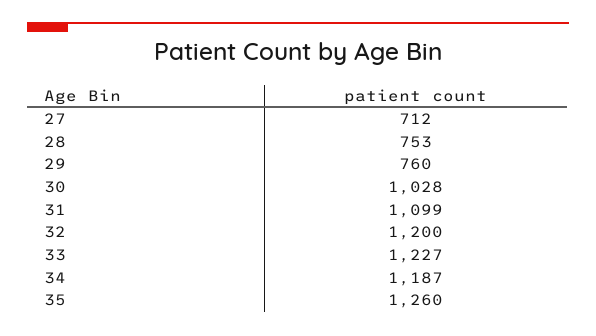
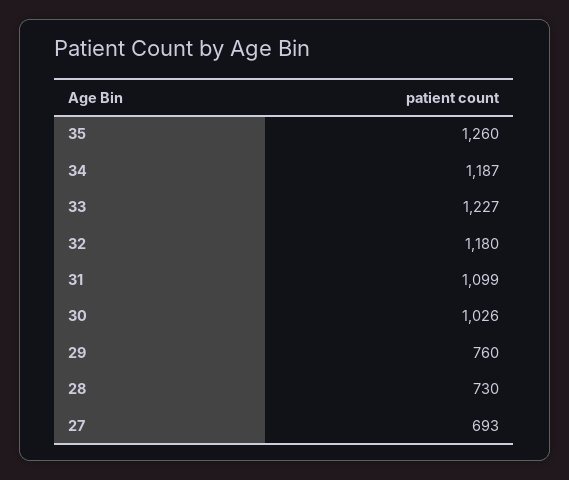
  {
-   "27": 712,
+   "27": 693,
-   "28": 753,
+   "28": 730,
    "29": 760,
-   "30": 1028,
+   "30": 1026,
    "31": 1099,
-   "32": 1200,
+   "32": 1180,
    "33": 1227,
    "34": 1187,
    "35": 1260
  }

